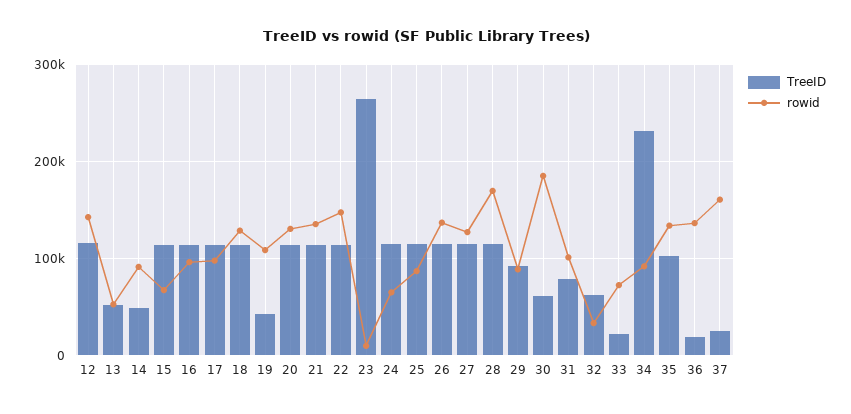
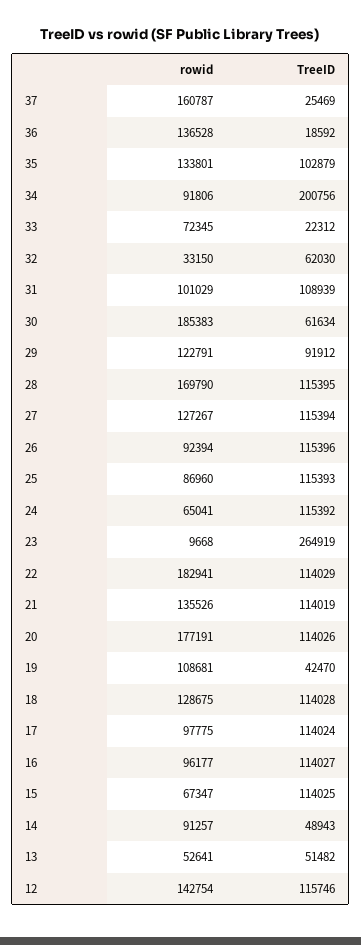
  {
    "TreeID": {
      "12": 115746,
      "13": 51482,
      "14": 48943,
      "15": 114025,
      "16": 114027,
      "17": 114024,
      "18": 114028,
      "19": 42470,
      "20": 114026,
      "21": 114019,
      "22": 114029,
      "23": 264919,
      "24": 115392,
      "25": 115393,
      "26": 115396,
      "27": 115394,
      "28": 115395,
      "29": 91912,
      "30": 61634,
-     "31": 80000,
+     "31": 108939,
      "32": 62030,
      "33": 22312,
-     "34": 230000,
+     "34": 200756,
      "35": 102879,
      "36": 18592,
      "37": 25469
    },
    "rowid": {
      "12": 142754,
      "13": 52641,
      "14": 91257,
      "15": 67347,
      "16": 96177,
      "17": 97775,
      "18": 128675,
      "19": 108681,
-     "20": 130000,
+     "20": 177191,
      "21": 135526,
-     "22": 150000,
+     "22": 182941,
      "23": 9668,
      "24": 65041,
      "25": 86960,
-     "26": 140000,
+     "26": 92394,
      "27": 127267,
      "28": 169790,
-     "29": 90000,
+     "29": 122791,
      "30": 185383,
      "31": 101029,
      "32": 33150,
      "33": 72345,
      "34": 91806,
      "35": 133801,
      "36": 136528,
      "37": 160787
    }
  }

